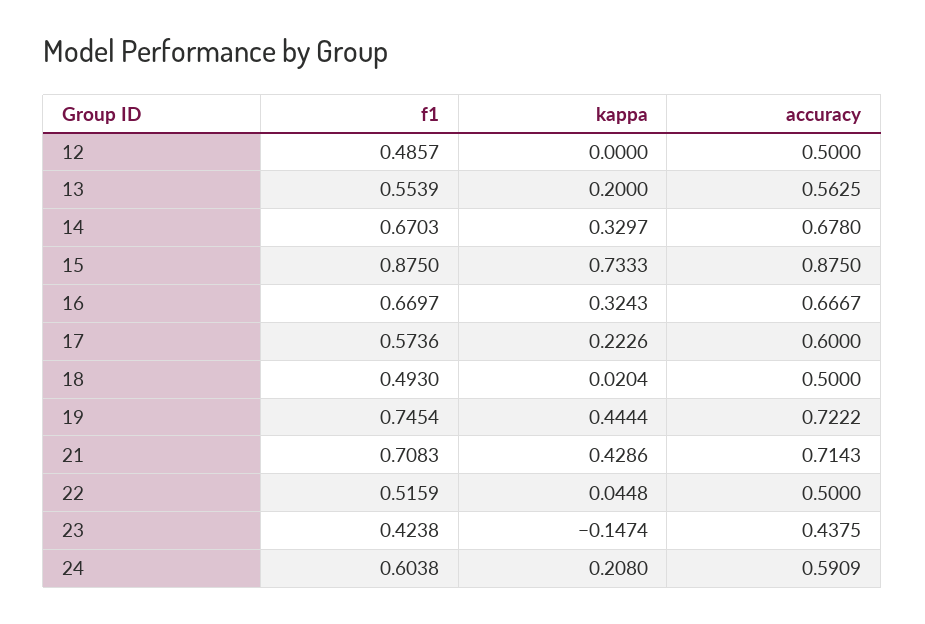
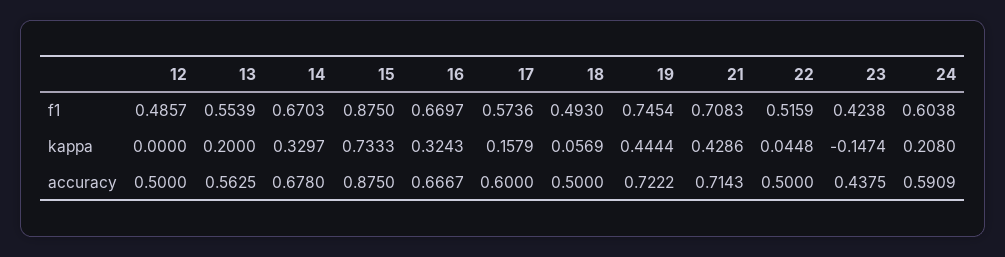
  {
    "f1": {
      "12": 0.4857,
      "13": 0.5539,
      "14": 0.6703,
      "15": 0.875,
      "16": 0.6697,
      "17": 0.5736,
      "18": 0.493,
      "19": 0.7454,
      "21": 0.7083,
      "22": 0.5159,
      "23": 0.4238,
      "24": 0.6038
    },
    "kappa": {
      "12": 0,
      "13": 0.2,
      "14": 0.3297,
      "15": 0.7333,
      "16": 0.3243,
-     "17": 0.2226,
+     "17": 0.1579,
-     "18": 0.0204,
+     "18": 0.0569,
      "19": 0.4444,
      "21": 0.4286,
      "22": 0.0448,
      "23": -0.1474,
      "24": 0.208
    },
    "accuracy": {
      "12": 0.5,
      "13": 0.5625,
      "14": 0.678,
      "15": 0.875,
      "16": 0.6667,
      "17": 0.6,
      "18": 0.5,
      "19": 0.7222,
      "21": 0.7143,
      "22": 0.5,
      "23": 0.4375,
      "24": 0.5909
    }
  }

